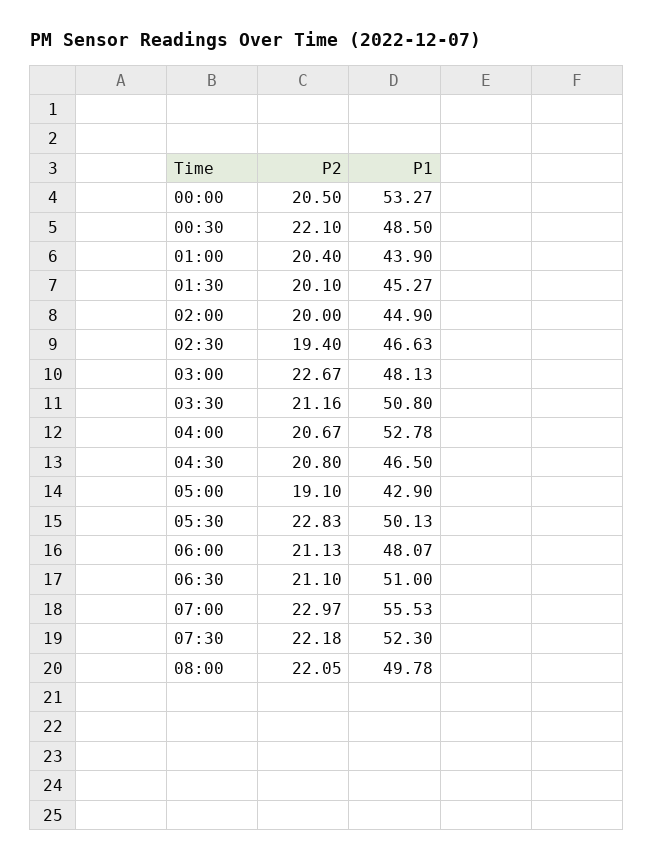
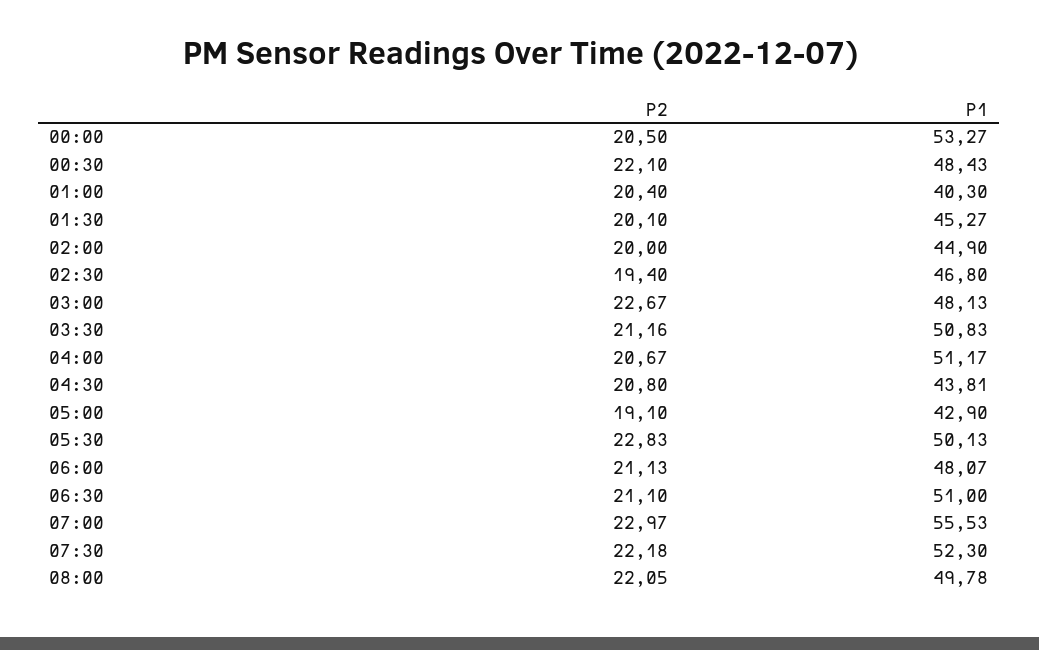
  {
    "P2": {
      "00:00": 20.5,
      "00:30": 22.1,
      "01:00": 20.4,
      "01:30": 20.1,
      "02:00": 20,
      "02:30": 19.4,
      "03:00": 22.67,
      "03:30": 21.16,
      "04:00": 20.67,
      "04:30": 20.8,
      "05:00": 19.1,
      "05:30": 22.83,
      "06:00": 21.13,
      "06:30": 21.1,
      "07:00": 22.97,
      "07:30": 22.18,
      "08:00": 22.05
    },
    "P1": {
      "00:00": 53.27,
-     "00:30": 48.5,
+     "00:30": 48.43,
-     "01:00": 43.9,
+     "01:00": 40.3,
      "01:30": 45.27,
      "02:00": 44.9,
-     "02:30": 46.63,
+     "02:30": 46.8,
      "03:00": 48.13,
-     "03:30": 50.8,
+     "03:30": 50.83,
-     "04:00": 52.78,
+     "04:00": 51.17,
-     "04:30": 46.5,
+     "04:30": 43.81,
      "05:00": 42.9,
      "05:30": 50.13,
      "06:00": 48.07,
      "06:30": 51,
      "07:00": 55.53,
      "07:30": 52.3,
      "08:00": 49.78
    }
  }

